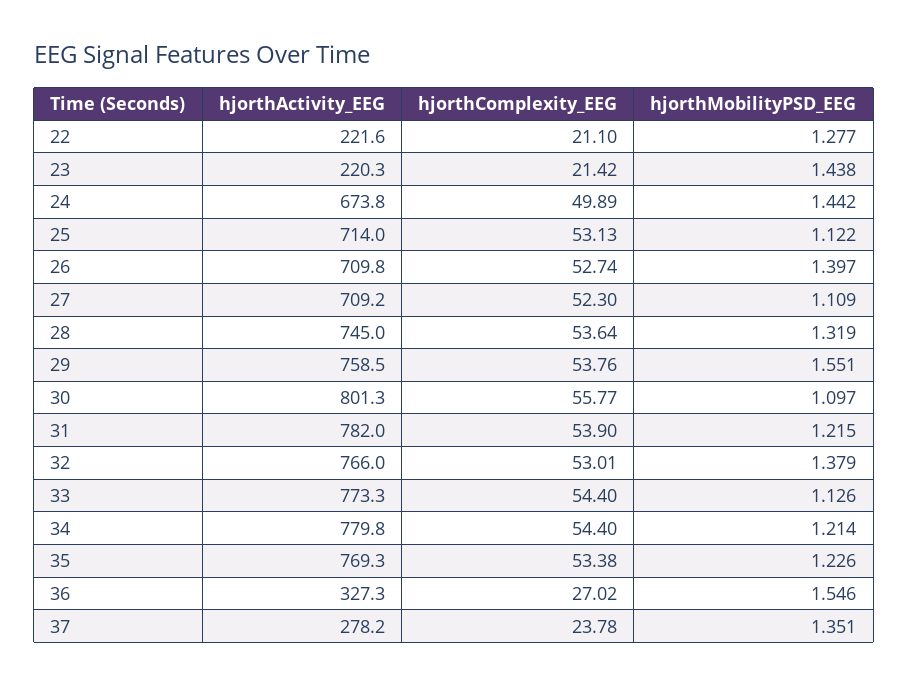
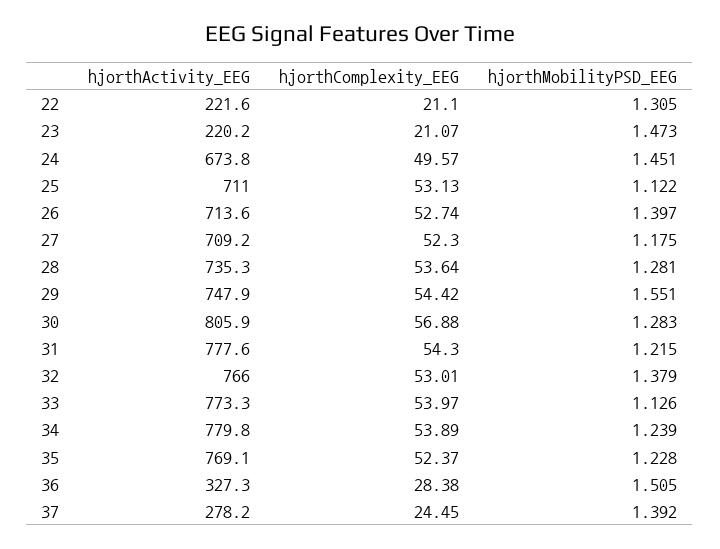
  {
    "hjorthActivity_EEG": {
      "22": 221.6,
-     "23": 220.3,
+     "23": 220.2,
      "24": 673.8,
-     "25": 714,
+     "25": 711,
-     "26": 709.8,
+     "26": 713.6,
      "27": 709.2,
-     "28": 745,
+     "28": 735.3,
-     "29": 758.5,
+     "29": 747.9,
-     "30": 801.3,
+     "30": 805.9,
-     "31": 782,
+     "31": 777.6,
      "32": 766,
      "33": 773.3,
      "34": 779.8,
-     "35": 769.3,
+     "35": 769.1,
      "36": 327.3,
      "37": 278.2
    },
    "hjorthComplexity_EEG": {
      "22": 21.1,
-     "23": 21.42,
+     "23": 21.07,
-     "24": 49.89,
+     "24": 49.57,
      "25": 53.13,
      "26": 52.74,
      "27": 52.3,
      "28": 53.64,
-     "29": 53.76,
+     "29": 54.42,
-     "30": 55.77,
+     "30": 56.88,
-     "31": 53.9,
+     "31": 54.3,
      "32": 53.01,
-     "33": 54.4,
+     "33": 53.97,
-     "34": 54.4,
+     "34": 53.89,
-     "35": 53.38,
+     "35": 52.37,
-     "36": 27.02,
+     "36": 28.38,
-     "37": 23.78
+     "37": 24.45
    },
    "hjorthMobilityPSD_EEG": {
-     "22": 1.277,
+     "22": 1.305,
-     "23": 1.438,
+     "23": 1.473,
-     "24": 1.442,
+     "24": 1.451,
      "25": 1.122,
      "26": 1.397,
-     "27": 1.109,
+     "27": 1.175,
-     "28": 1.319,
+     "28": 1.281,
      "29": 1.551,
-     "30": 1.097,
+     "30": 1.283,
      "31": 1.215,
      "32": 1.379,
      "33": 1.126,
-     "34": 1.214,
+     "34": 1.239,
-     "35": 1.226,
+     "35": 1.228,
-     "36": 1.546,
+     "36": 1.505,
-     "37": 1.351
+     "37": 1.392
    }
  }

